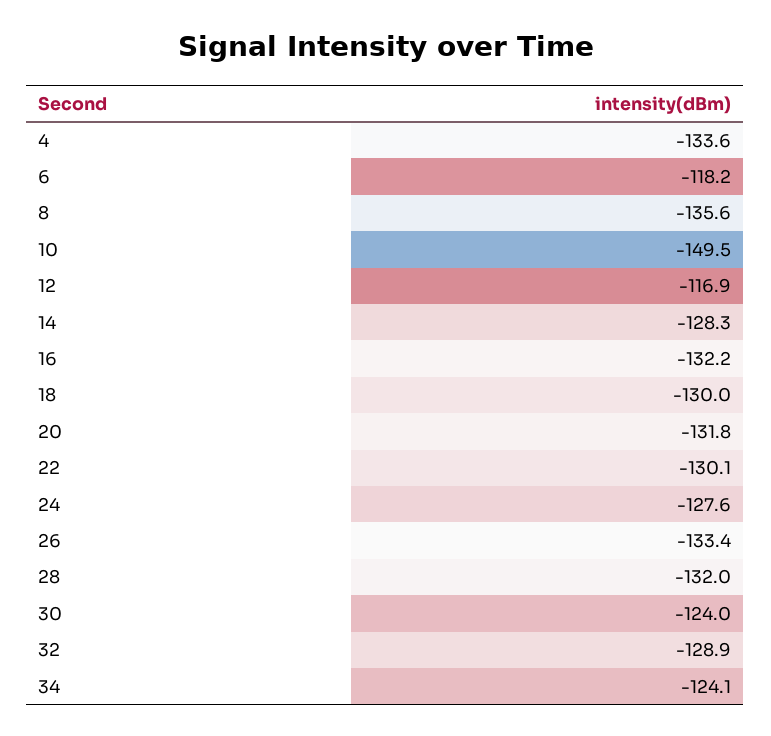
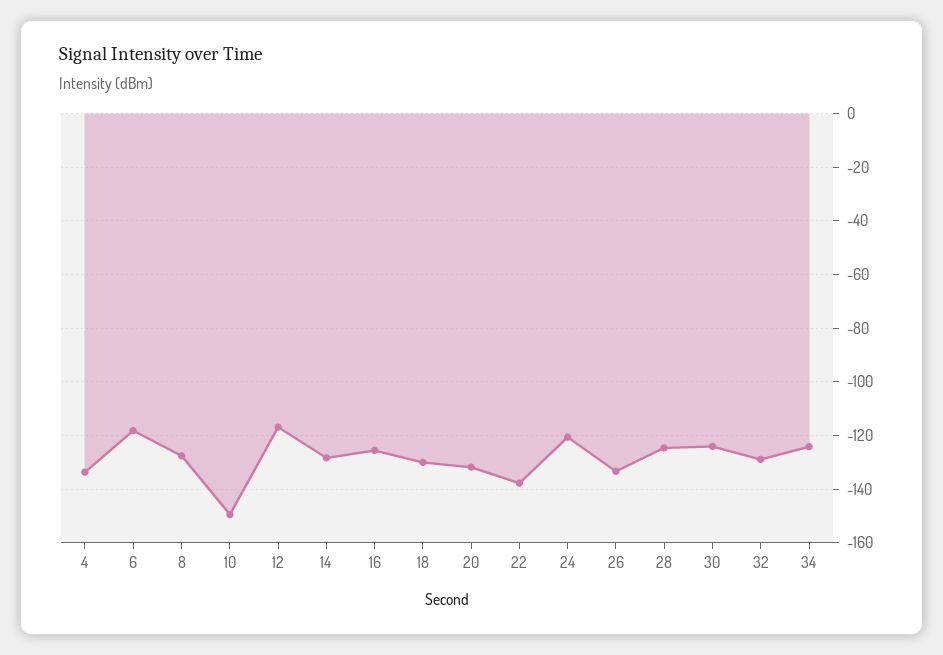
  {
    "4": -133.6,
    "6": -118.2,
-   "8": -135.6,
+   "8": -127.5,
    "10": -149.5,
    "12": -116.9,
    "14": -128.3,
-   "16": -132.2,
+   "16": -125,
    "18": -130,
    "20": -131.8,
-   "22": -130.1,
+   "22": -137.5,
-   "24": -127.6,
+   "24": -120,
    "26": -133.4,
-   "28": -132,
+   "28": -125,
    "30": -124,
    "32": -128.9,
    "34": -124.1
  }

